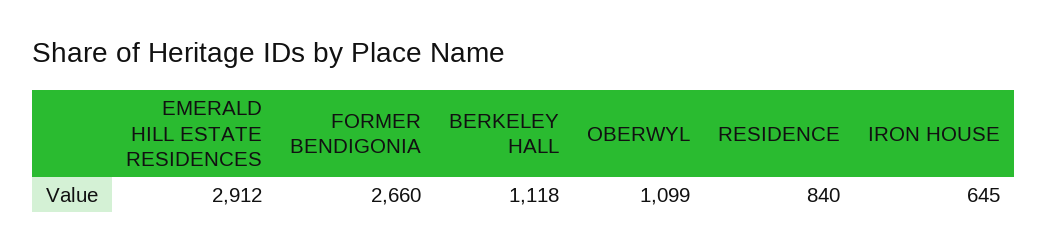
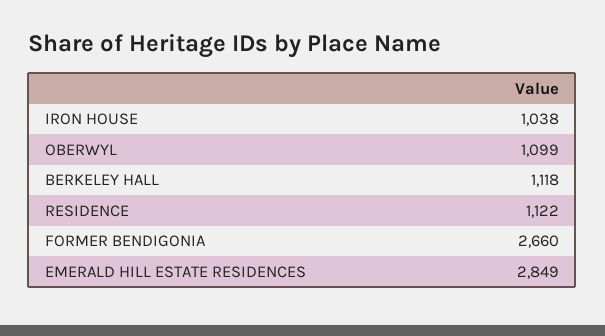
  {
-   "EMERALD HILL ESTATE RESIDENCES": 2912,
+   "EMERALD HILL ESTATE RESIDENCES": 2849,
    "FORMER BENDIGONIA": 2660,
    "BERKELEY HALL": 1118,
    "OBERWYL": 1099,
-   "RESIDENCE": 840,
+   "RESIDENCE": 1122,
-   "IRON HOUSE": 645
+   "IRON HOUSE": 1038
  }

